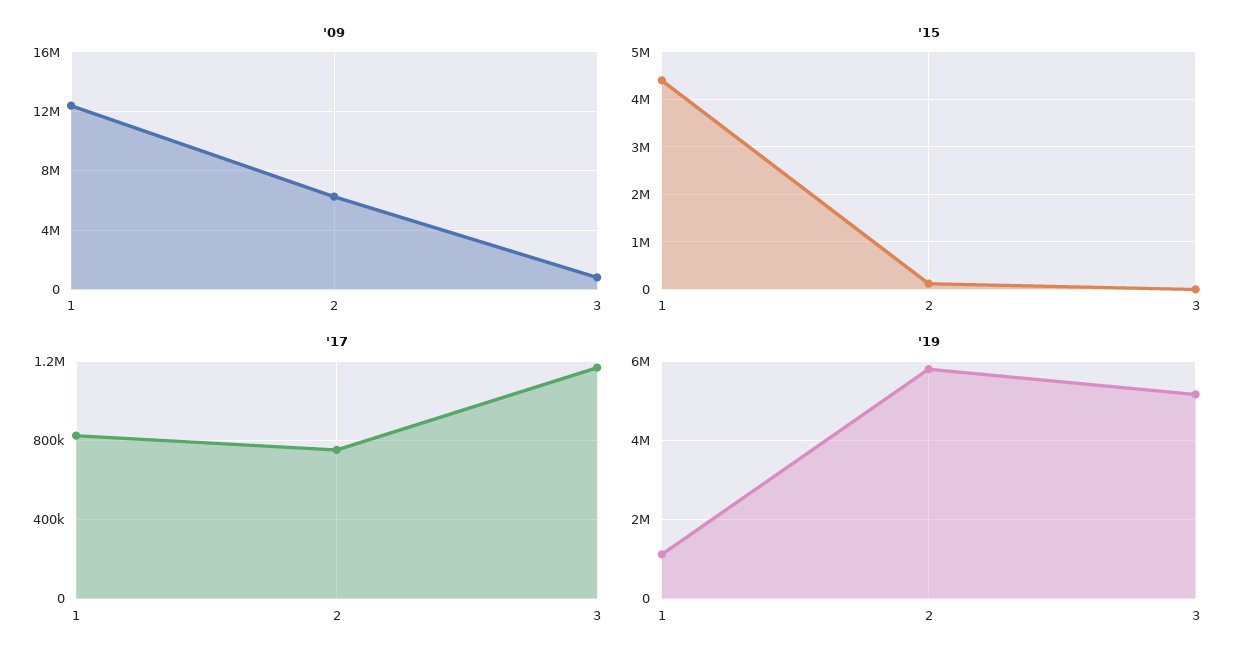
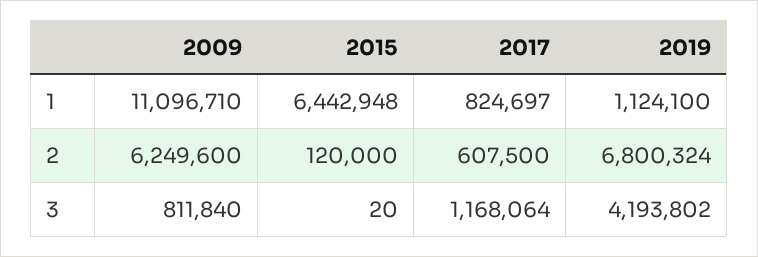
  {
    "'09": {
-     "1": 12500000,
+     "1": 11096710,
      "2": 6249600,
      "3": 811840
    },
    "'15": {
-     "1": 4400000,
+     "1": 6442948,
      "2": 120000,
      "3": 20
    },
    "'17": {
      "1": 824697,
-     "2": 750000,
+     "2": 607500,
      "3": 1168064
    },
    "'19": {
      "1": 1124100,
-     "2": 5800000,
+     "2": 6800324,
-     "3": 5200000
+     "3": 4193802
    }
  }

